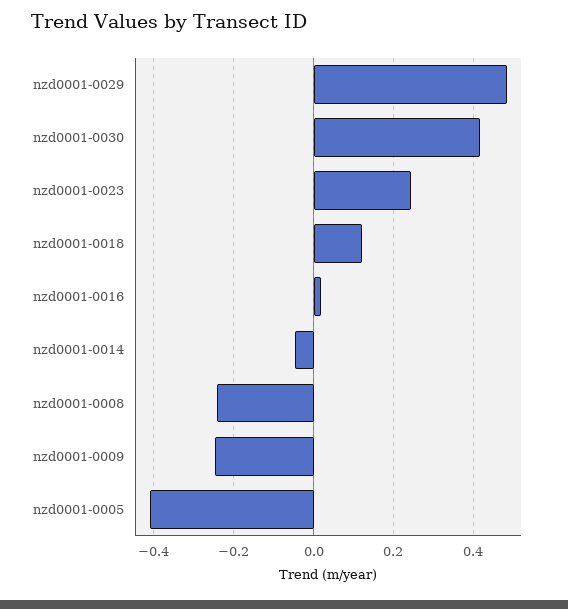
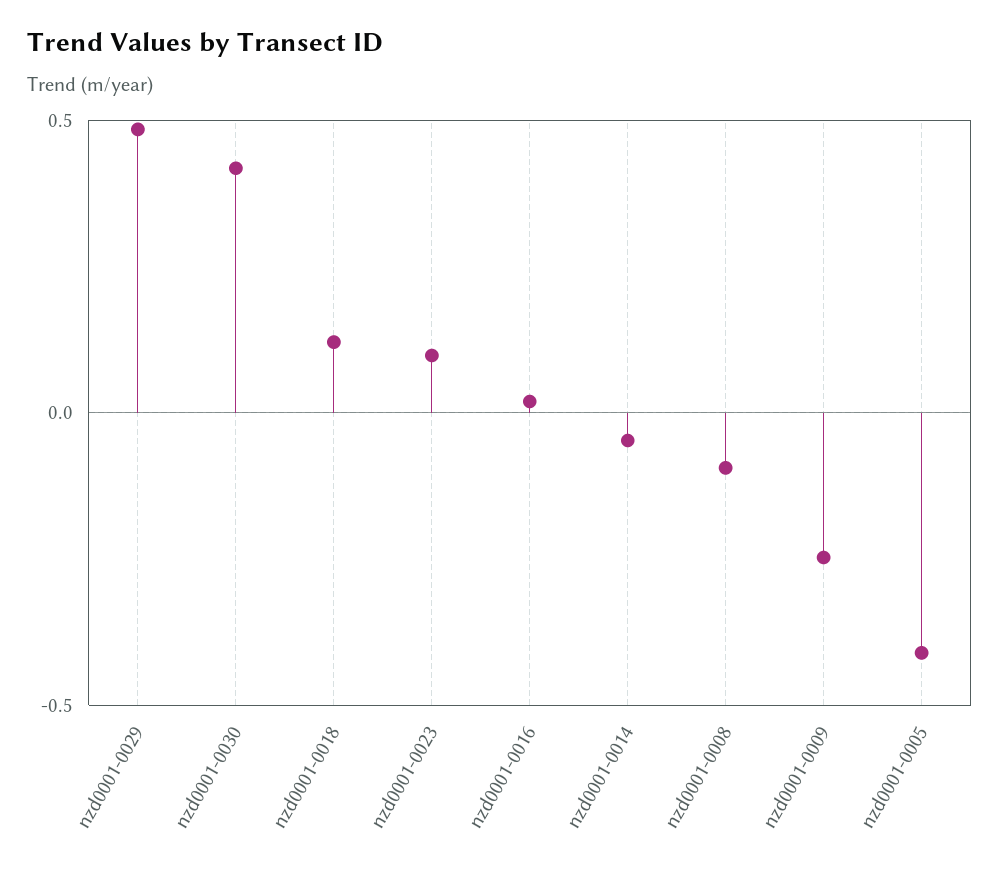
  {
    "nzd0001-0029": 0.48,
    "nzd0001-0030": 0.42,
-   "nzd0001-0023": 0.24,
+   "nzd0001-0023": 0.1,
    "nzd0001-0018": 0.12,
    "nzd0001-0016": 0.02,
    "nzd0001-0014": -0.04,
-   "nzd0001-0008": -0.24,
+   "nzd0001-0008": -0.1,
    "nzd0001-0009": -0.24,
    "nzd0001-0005": -0.42
  }

